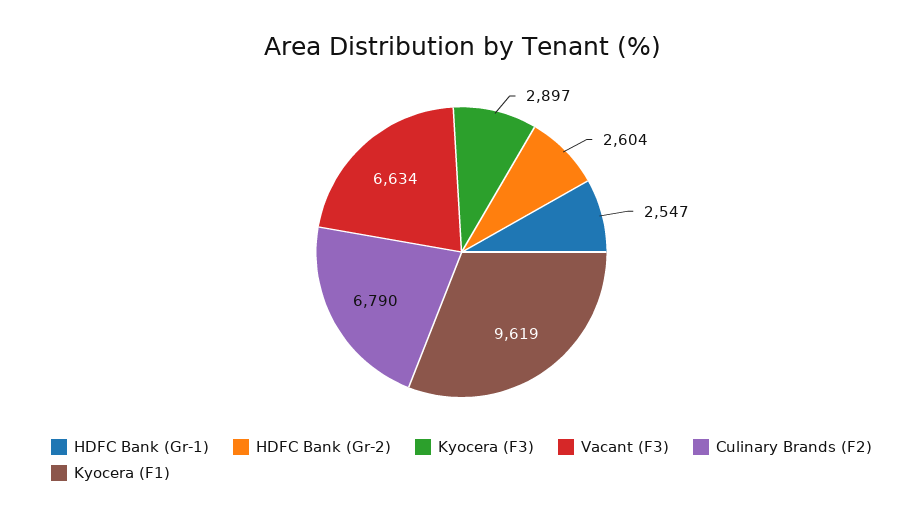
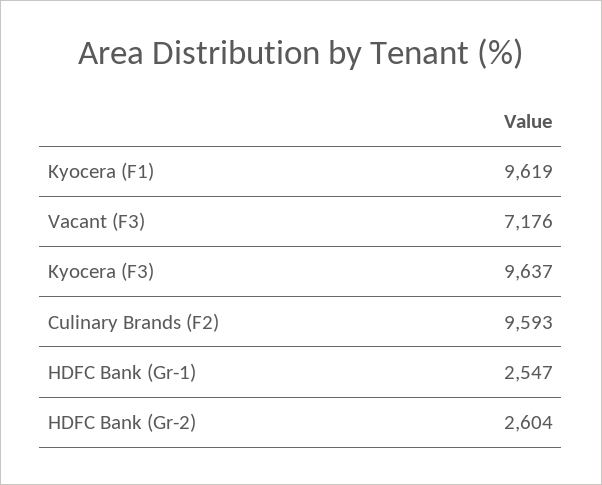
  {
    "HDFC Bank (Gr-1)": 2547,
    "HDFC Bank (Gr-2)": 2604,
-   "Kyocera (F3)": 2897,
+   "Kyocera (F3)": 9637,
-   "Vacant (F3)": 6634,
+   "Vacant (F3)": 7176,
-   "Culinary Brands (F2)": 6790,
+   "Culinary Brands (F2)": 9593,
    "Kyocera (F1)": 9619
  }

